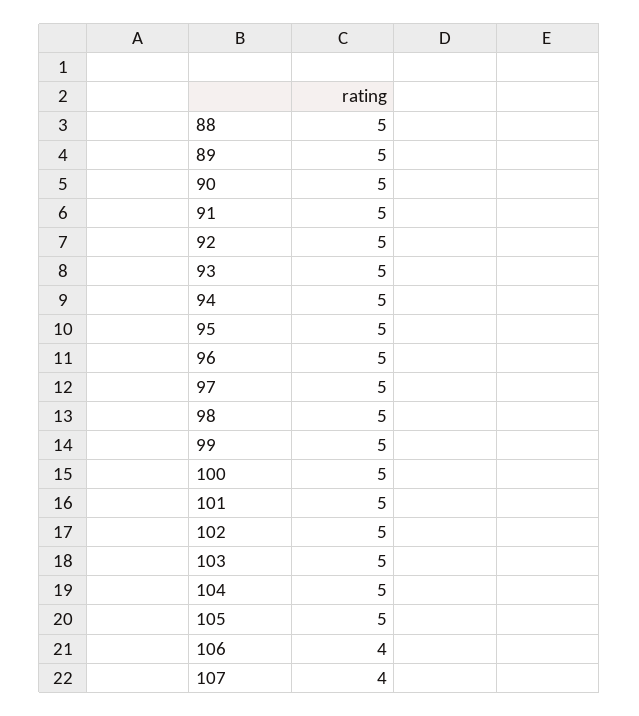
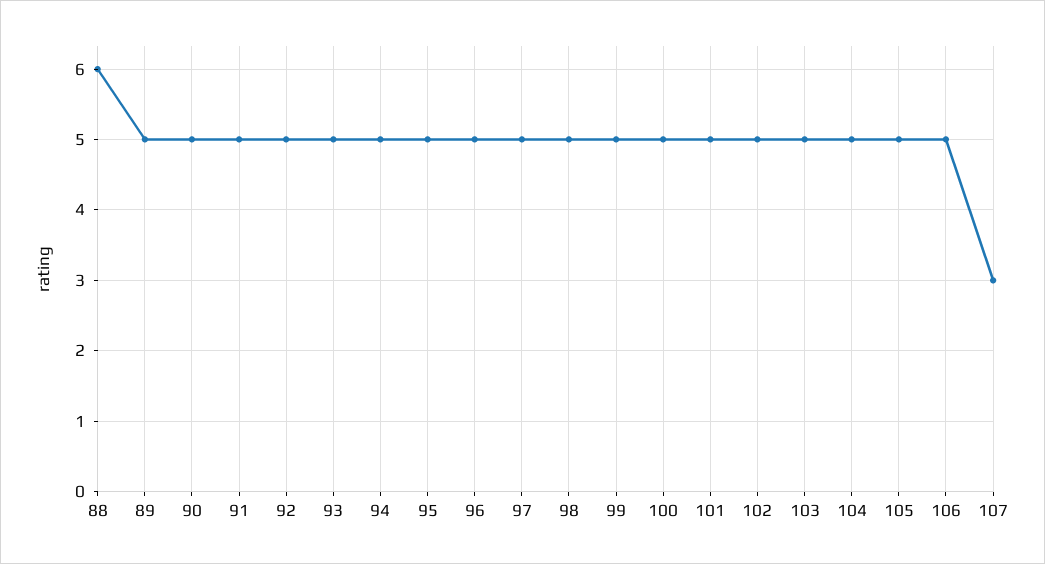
  {
-   "88": 5,
+   "88": 6,
    "89": 5,
    "90": 5,
    "91": 5,
    "92": 5,
    "93": 5,
    "94": 5,
    "95": 5,
    "96": 5,
    "97": 5,
    "98": 5,
    "99": 5,
    "100": 5,
    "101": 5,
    "102": 5,
    "103": 5,
    "104": 5,
    "105": 5,
-   "106": 4,
+   "106": 5,
-   "107": 4
+   "107": 3
  }

